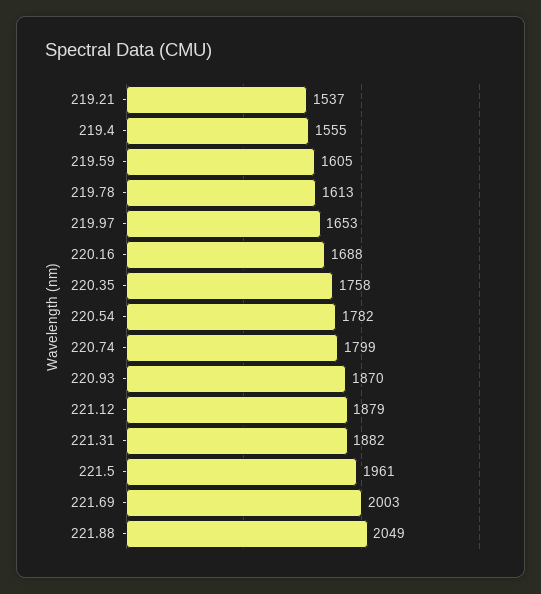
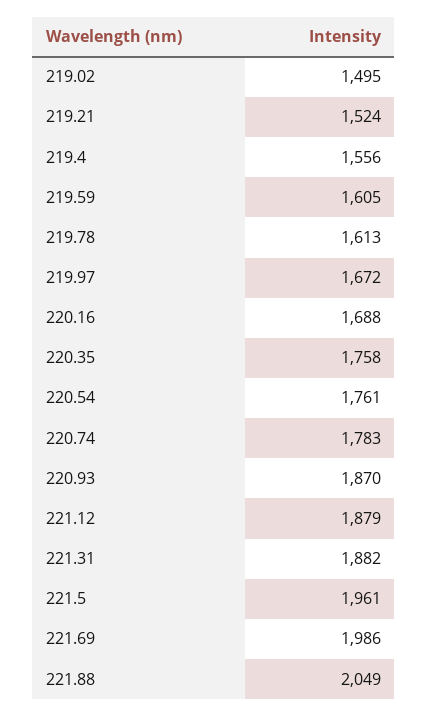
  {
-   "219.21": 1537,
+   "219.21": 1524,
-   "219.4": 1555,
+   "219.4": 1556,
    "219.59": 1605,
    "219.78": 1613,
-   "219.97": 1653,
+   "219.97": 1672,
    "220.16": 1688,
    "220.35": 1758,
-   "220.54": 1782,
+   "220.54": 1761,
-   "220.74": 1799,
+   "220.74": 1783,
    "220.93": 1870,
    "221.12": 1879,
    "221.31": 1882,
    "221.5": 1961,
-   "221.69": 2003,
+   "221.69": 1986,
-   "221.88": 2049
+   "221.88": 2049,
+   "219.02": 1495
  }

